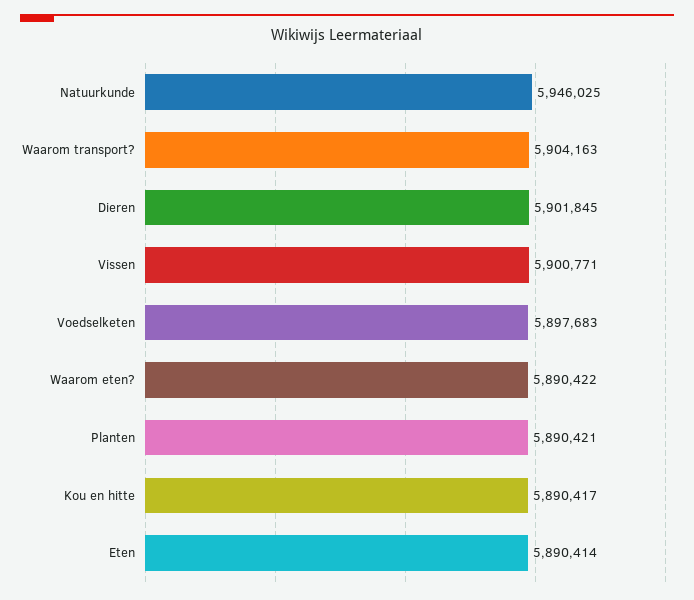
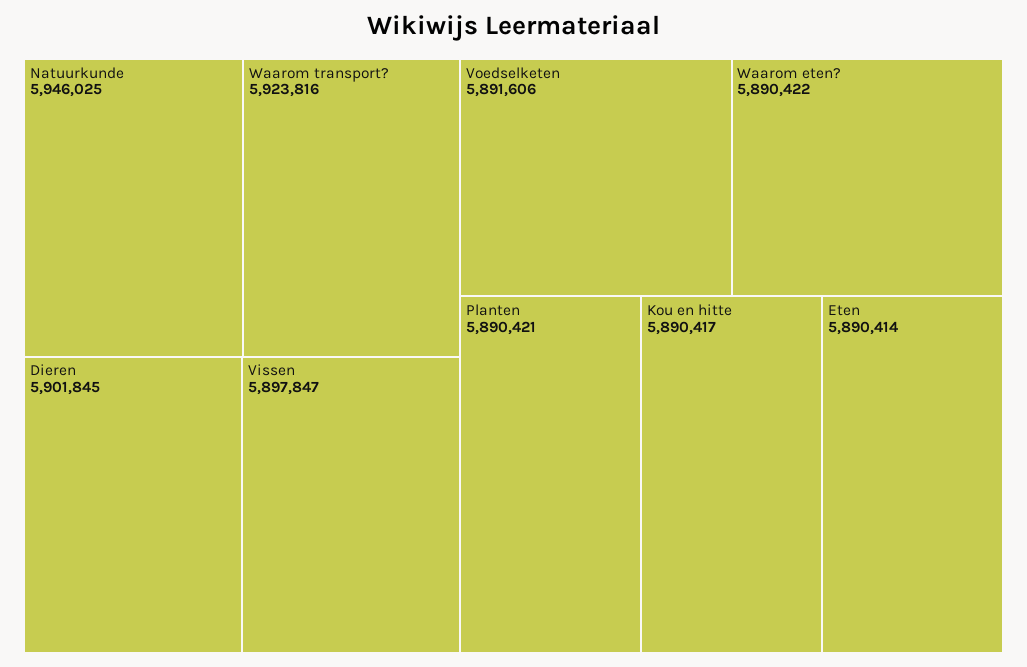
  {
    "Natuurkunde": 5946025,
-   "Waarom transport?": 5904163,
+   "Waarom transport?": 5923816,
    "Dieren": 5901845,
-   "Vissen": 5900771,
+   "Vissen": 5897847,
-   "Voedselketen": 5897683,
+   "Voedselketen": 5891606,
    "Waarom eten?": 5890422,
    "Planten": 5890421,
    "Kou en hitte": 5890417,
    "Eten": 5890414
  }

